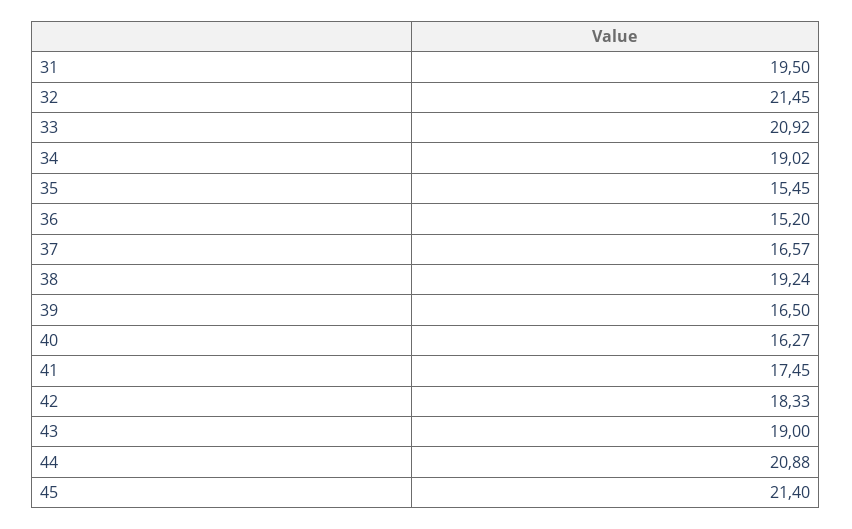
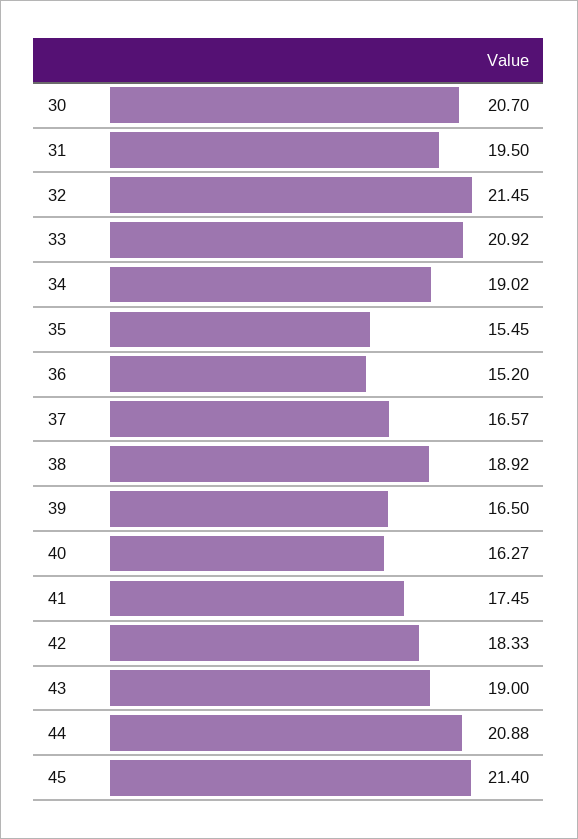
  {
    "31": 19.5,
    "32": 21.45,
    "33": 20.92,
    "34": 19.02,
    "35": 15.45,
    "36": 15.2,
    "37": 16.57,
-   "38": 19.24,
+   "38": 18.92,
    "39": 16.5,
    "40": 16.27,
    "41": 17.45,
    "42": 18.33,
    "43": 19,
    "44": 20.88,
-   "45": 21.4
+   "45": 21.4,
+   "30": 20.7
  }

